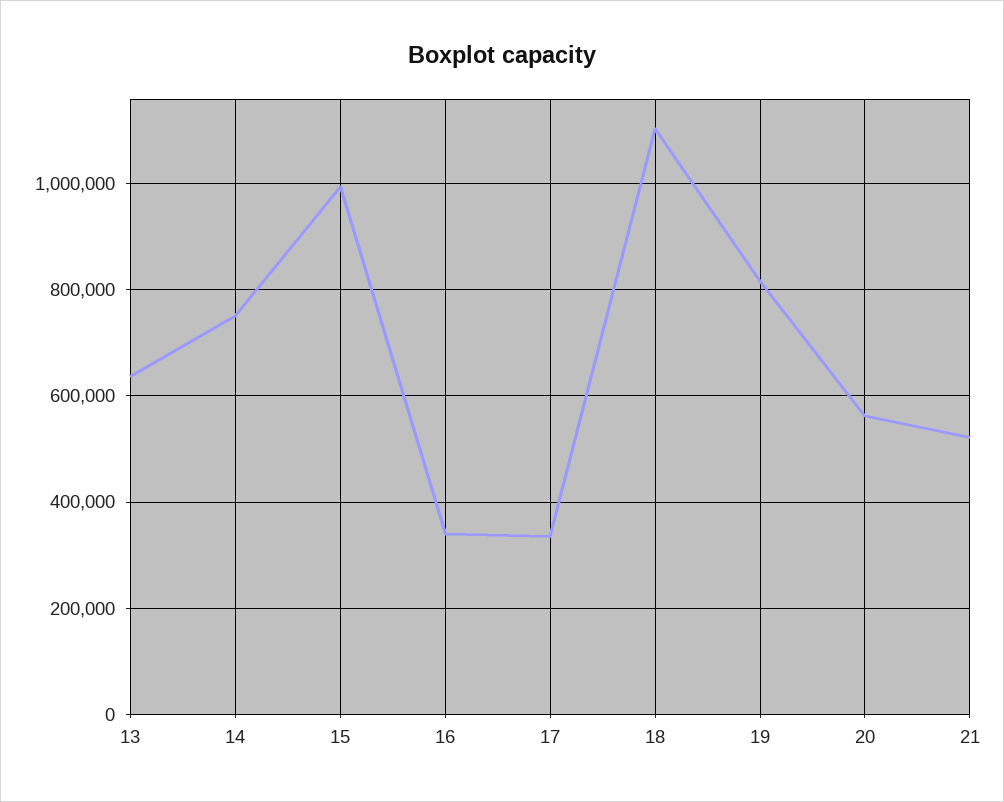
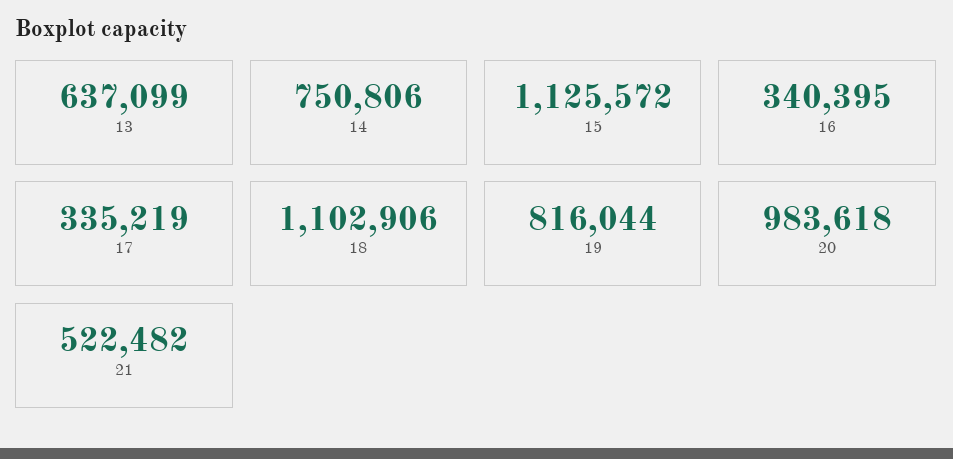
  {
    "13": 637099,
    "14": 750806,
-   "15": 1000000,
+   "15": 1125572,
    "16": 340395,
    "17": 335219,
    "18": 1102906,
    "19": 816044,
-   "20": 560000,
+   "20": 983618,
    "21": 522482
  }

